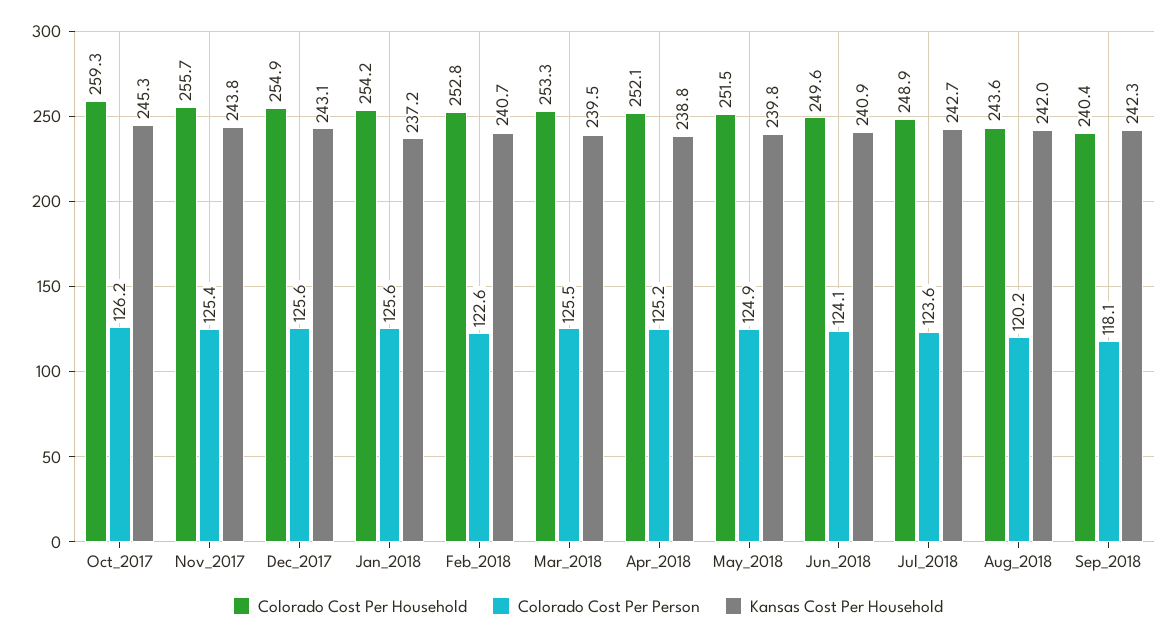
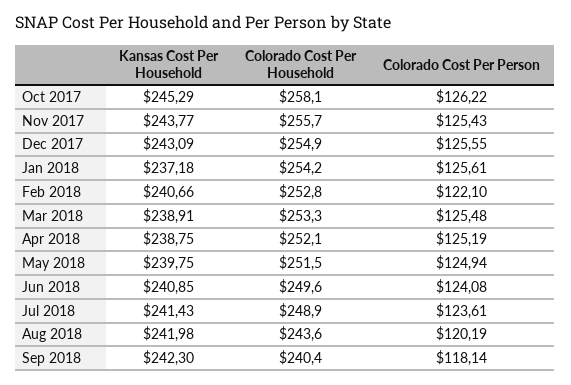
  {
    "Colorado Cost Per Household": {
-     "Oct_2017": 259.3,
+     "Oct_2017": 258.1,
      "Nov_2017": 255.7,
      "Dec_2017": 254.9,
      "Jan_2018": 254.2,
      "Feb_2018": 252.8,
      "Mar_2018": 253.3,
      "Apr_2018": 252.1,
      "May_2018": 251.5,
      "Jun_2018": 249.6,
      "Jul_2018": 248.9,
      "Aug_2018": 243.6,
      "Sep_2018": 240.4
    },
    "Colorado Cost Per Person": {
      "Oct_2017": 126.22,
      "Nov_2017": 125.43,
      "Dec_2017": 125.55,
      "Jan_2018": 125.61,
-     "Feb_2018": 122.6,
+     "Feb_2018": 122.1,
      "Mar_2018": 125.48,
      "Apr_2018": 125.19,
      "May_2018": 124.94,
      "Jun_2018": 124.08,
      "Jul_2018": 123.61,
      "Aug_2018": 120.19,
      "Sep_2018": 118.14
    },
    "Kansas Cost Per Household": {
      "Oct_2017": 245.29,
      "Nov_2017": 243.77,
      "Dec_2017": 243.09,
      "Jan_2018": 237.18,
      "Feb_2018": 240.66,
-     "Mar_2018": 239.5,
+     "Mar_2018": 238.91,
      "Apr_2018": 238.75,
      "May_2018": 239.75,
      "Jun_2018": 240.85,
-     "Jul_2018": 242.7,
+     "Jul_2018": 241.43,
      "Aug_2018": 241.98,
      "Sep_2018": 242.3
    }
  }

